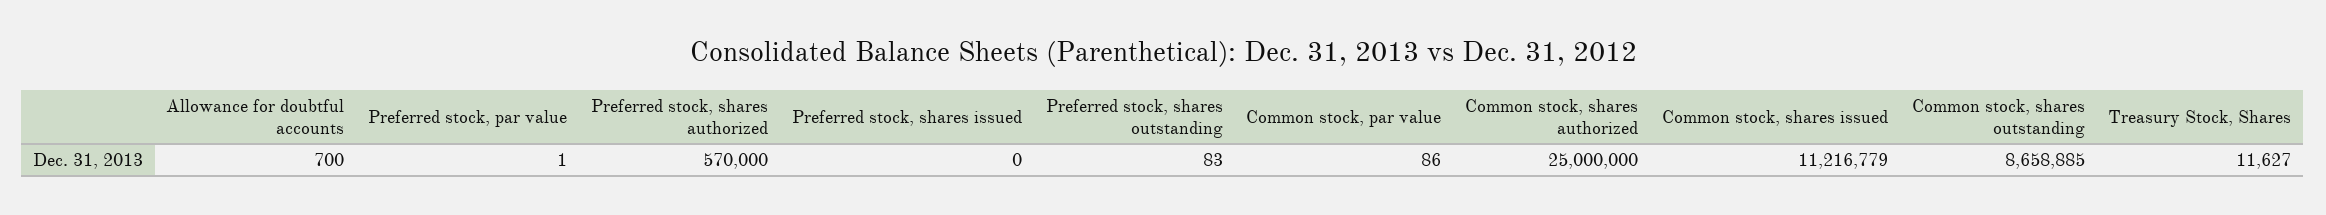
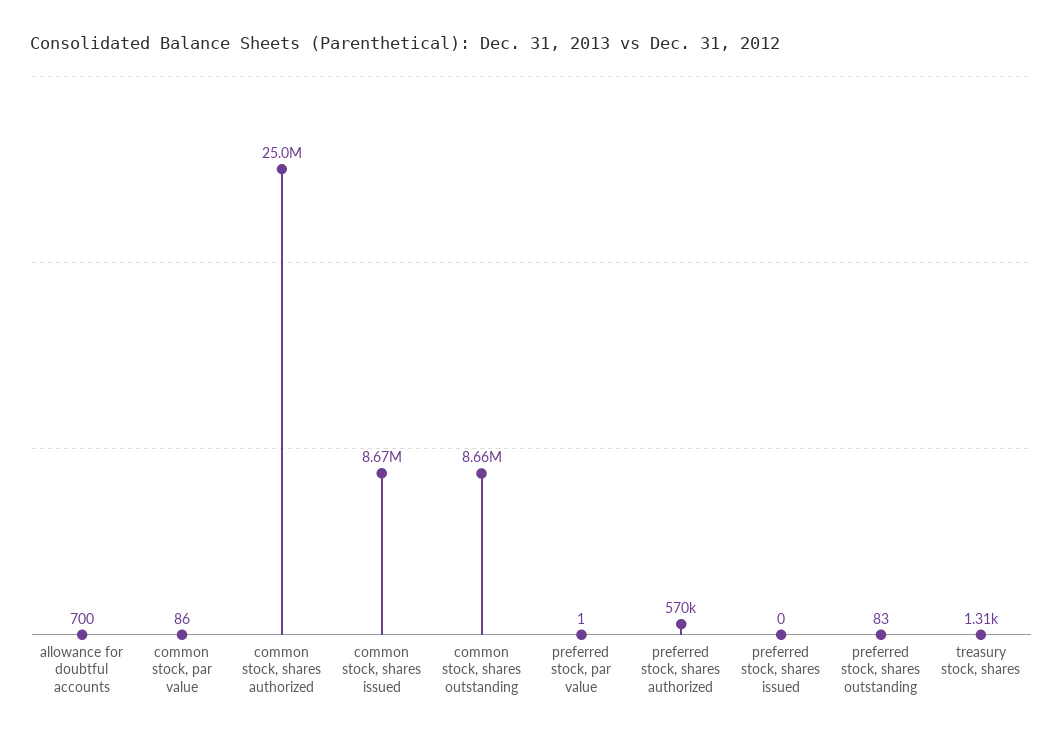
  {
    "Allowance for doubtful accounts": 700,
    "Preferred stock, par value": 1,
    "Preferred stock, shares authorized": 570000,
    "Preferred stock, shares issued": 0,
    "Preferred stock, shares outstanding": 83,
    "Common stock, par value": 86,
    "Common stock, shares authorized": 25000000,
-   "Common stock, shares issued": 11216779,
+   "Common stock, shares issued": 8670000,
    "Common stock, shares outstanding": 8658885,
-   "Treasury Stock, Shares": 11627
+   "Treasury Stock, Shares": 1310
  }

